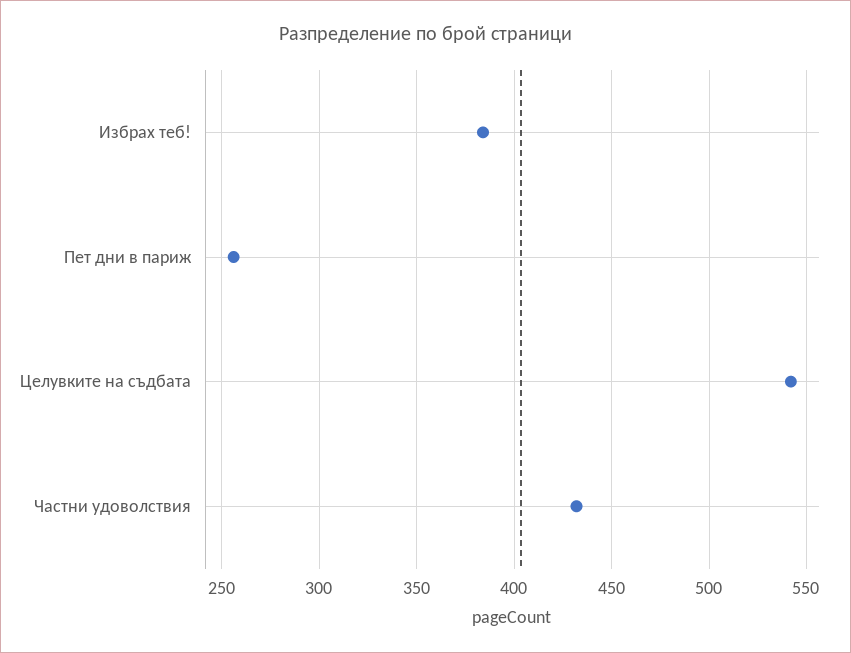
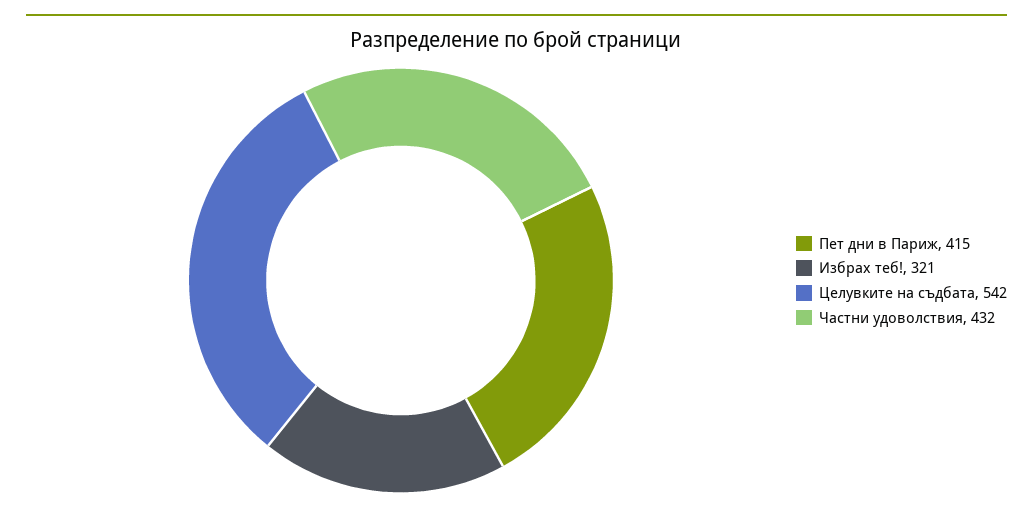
  {
-   "Избрах теб!": 385,
+   "Избрах теб!": 321,
-   "Пет дни в париж": 255,
+   "Пет дни в париж": 415,
    "Целувките на съдбата": 542,
    "Частни удоволствия": 432
  }

